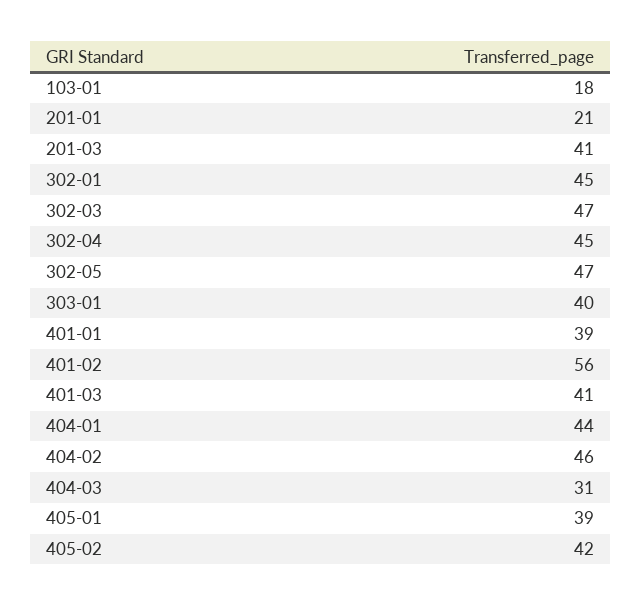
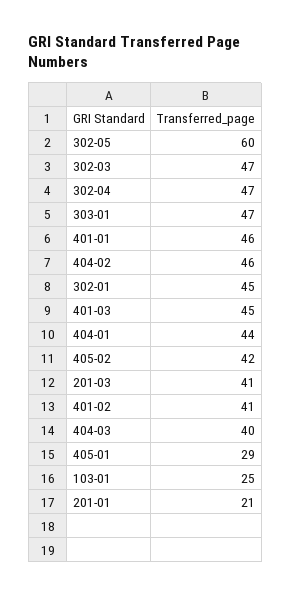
  {
-   "103-01": 18,
+   "103-01": 25,
    "201-01": 21,
    "201-03": 41,
    "302-01": 45,
    "302-03": 47,
-   "302-04": 45,
+   "302-04": 47,
-   "302-05": 47,
+   "302-05": 60,
-   "303-01": 40,
+   "303-01": 47,
-   "401-01": 39,
+   "401-01": 46,
-   "401-02": 56,
+   "401-02": 41,
-   "401-03": 41,
+   "401-03": 45,
    "404-01": 44,
    "404-02": 46,
-   "404-03": 31,
+   "404-03": 40,
-   "405-01": 39,
+   "405-01": 29,
    "405-02": 42
  }

